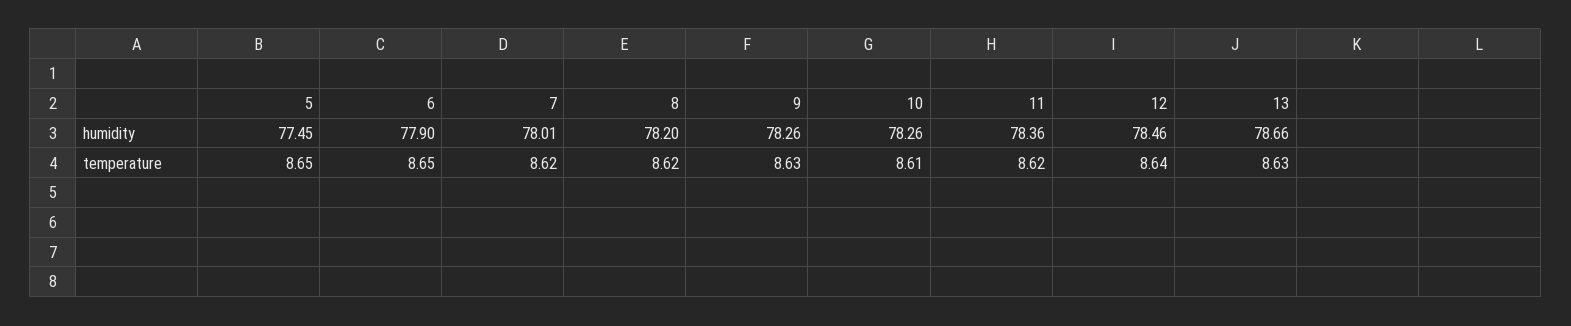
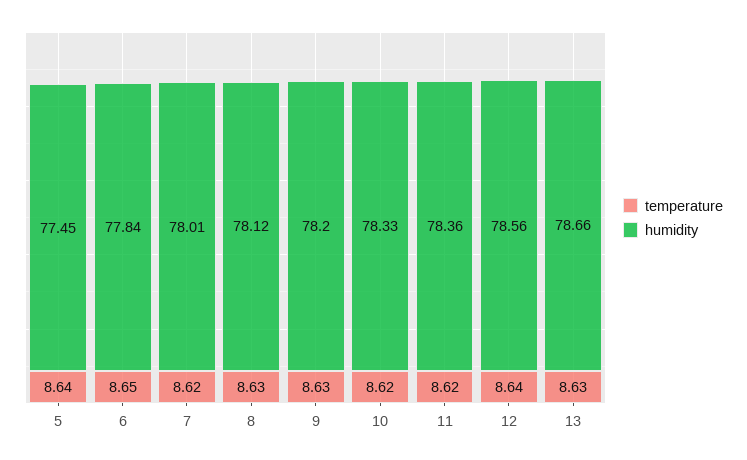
  {
    "humidity": {
      "5": 77.45,
-     "6": 77.9,
+     "6": 77.84,
      "7": 78.01,
-     "8": 78.2,
+     "8": 78.12,
-     "9": 78.26,
+     "9": 78.2,
-     "10": 78.26,
+     "10": 78.33,
      "11": 78.36,
-     "12": 78.46,
+     "12": 78.56,
      "13": 78.66
    },
    "temperature": {
-     "5": 8.65,
+     "5": 8.64,
      "6": 8.65,
      "7": 8.62,
-     "8": 8.62,
+     "8": 8.63,
      "9": 8.63,
-     "10": 8.61,
+     "10": 8.62,
      "11": 8.62,
      "12": 8.64,
      "13": 8.63
    }
  }

